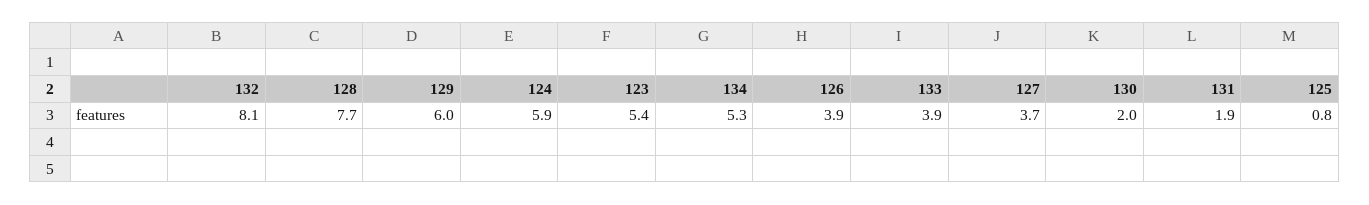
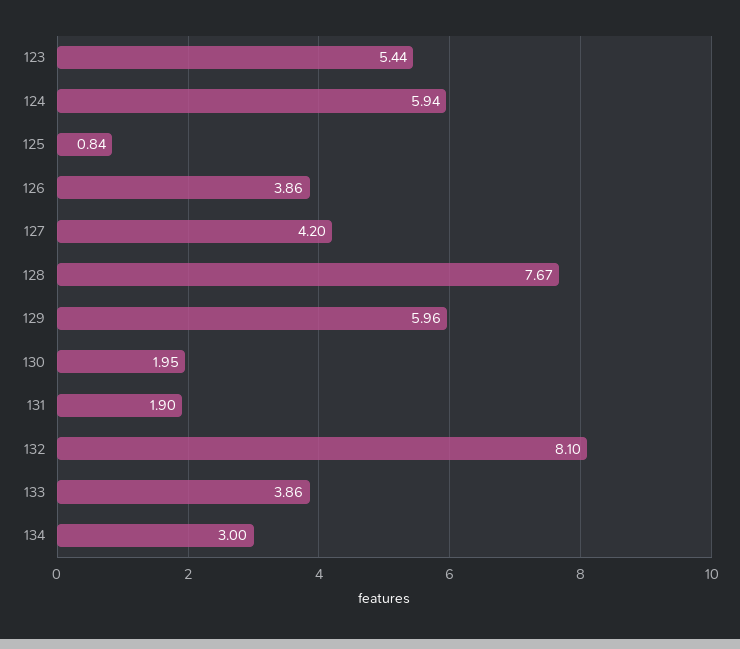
  {
    "132": 8.1,
    "128": 7.67,
    "129": 5.96,
    "124": 5.94,
    "123": 5.44,
-   "134": 5.3,
+   "134": 3,
    "126": 3.86,
    "133": 3.86,
-   "127": 3.7,
+   "127": 4.2,
    "130": 1.95,
    "131": 1.9,
    "125": 0.84
  }

